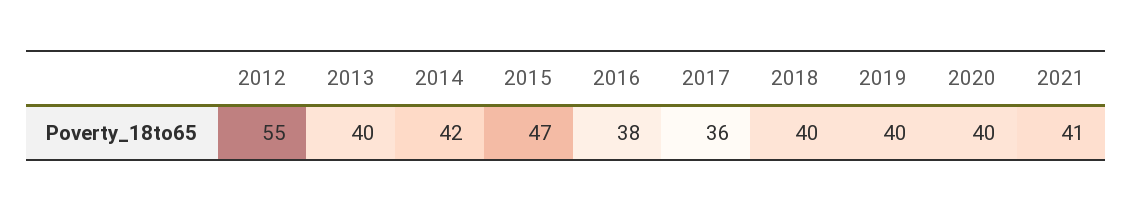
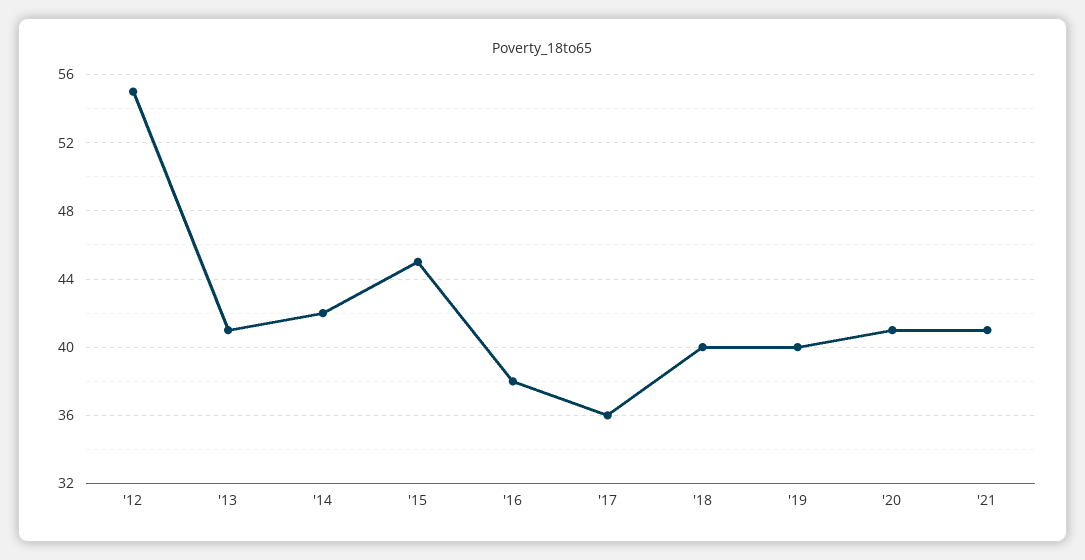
  {
    "2012": 55,
-   "2013": 40,
+   "2013": 41,
    "2014": 42,
-   "2015": 47,
+   "2015": 45,
    "2016": 38,
    "2017": 36,
    "2018": 40,
    "2019": 40,
-   "2020": 40,
+   "2020": 41,
    "2021": 41
  }

